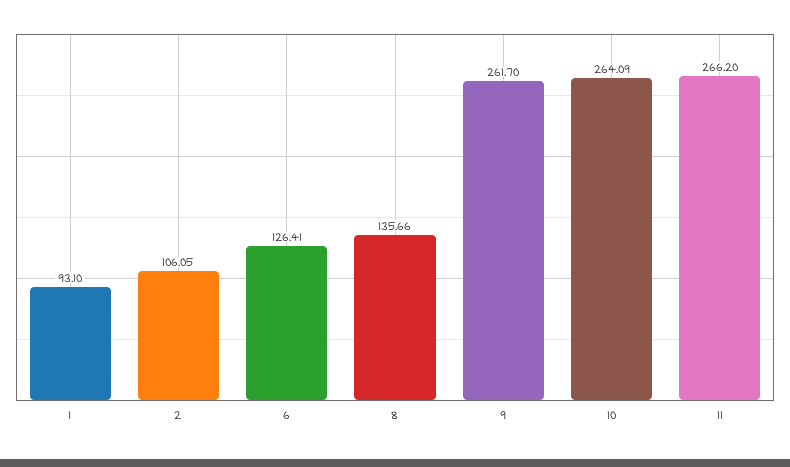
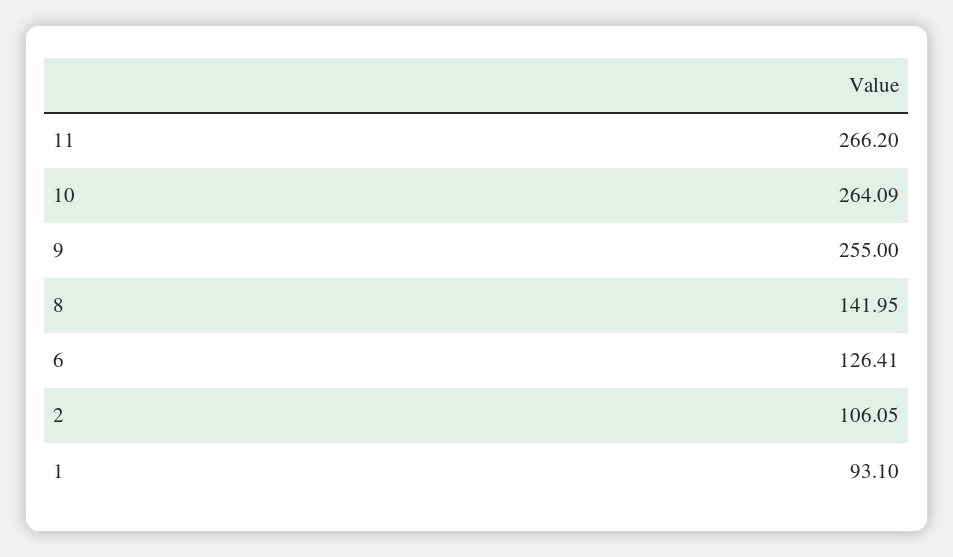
  {
    "1": 93.1,
    "2": 106.05,
    "6": 126.41,
-   "8": 135.66,
+   "8": 141.95,
-   "9": 261.7,
+   "9": 255,
    "10": 264.09,
    "11": 266.2
  }

